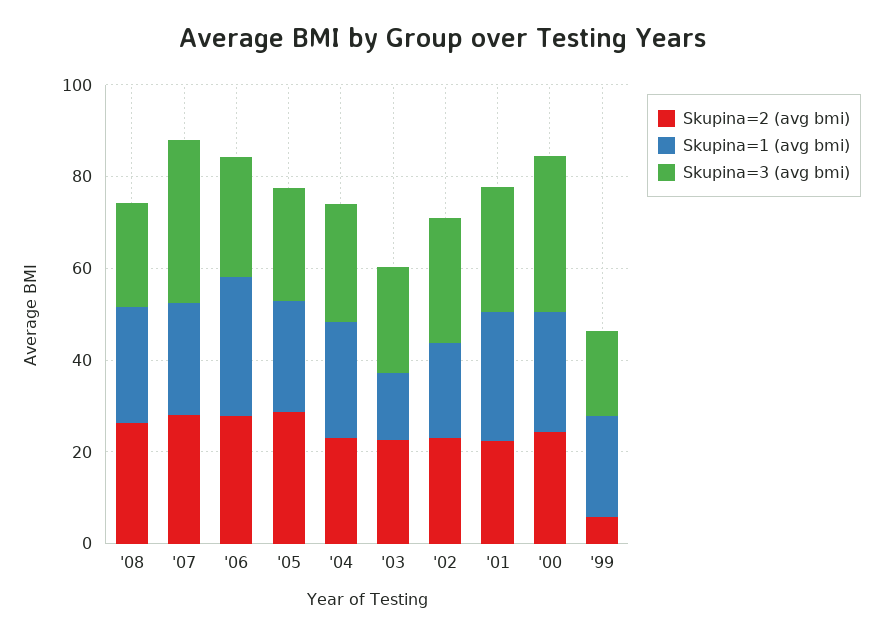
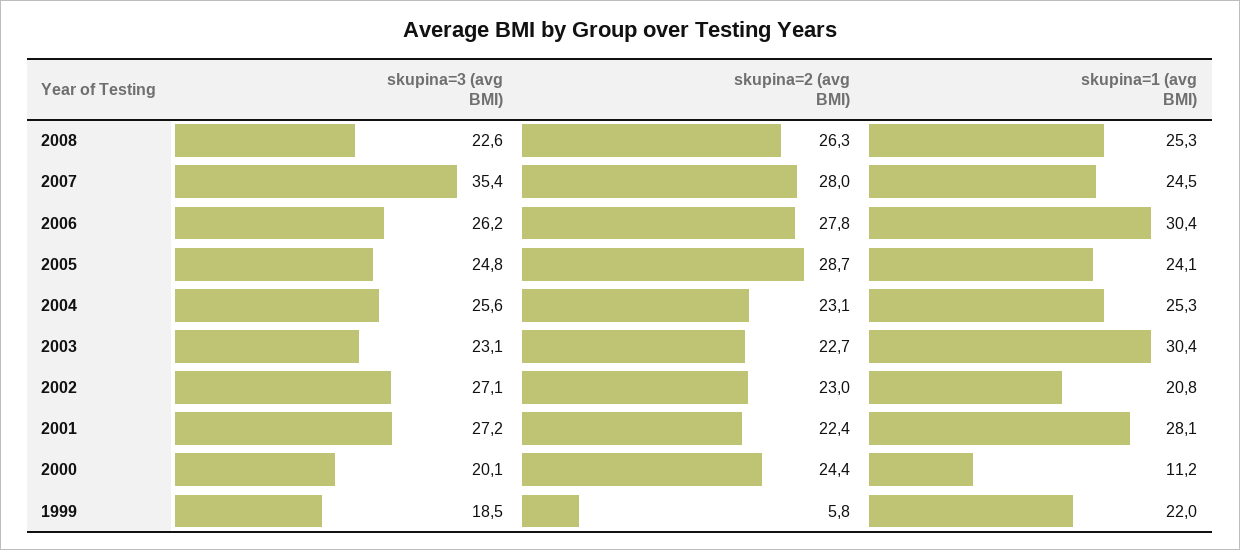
  {
    "Skupina=2 (avg bmi)": {
      "'08": 26.3,
      "'07": 28,
      "'06": 27.8,
      "'05": 28.7,
      "'04": 23.1,
      "'03": 22.7,
      "'02": 23,
      "'01": 22.4,
      "'00": 24.4,
      "'99": 5.8
    },
    "Skupina=1 (avg bmi)": {
      "'08": 25.3,
      "'07": 24.5,
      "'06": 30.4,
      "'05": 24.1,
      "'04": 25.3,
-     "'03": 15,
+     "'03": 30.4,
      "'02": 20.8,
      "'01": 28.1,
-     "'00": 25,
+     "'00": 11.2,
      "'99": 22
    },
    "Skupina=3 (avg bmi)": {
      "'08": 22.6,
      "'07": 35.4,
      "'06": 26.2,
      "'05": 24.8,
      "'04": 25.6,
      "'03": 23.1,
      "'02": 27.1,
      "'01": 27.2,
-     "'00": 35,
+     "'00": 20.1,
      "'99": 18.5
    }
  }

